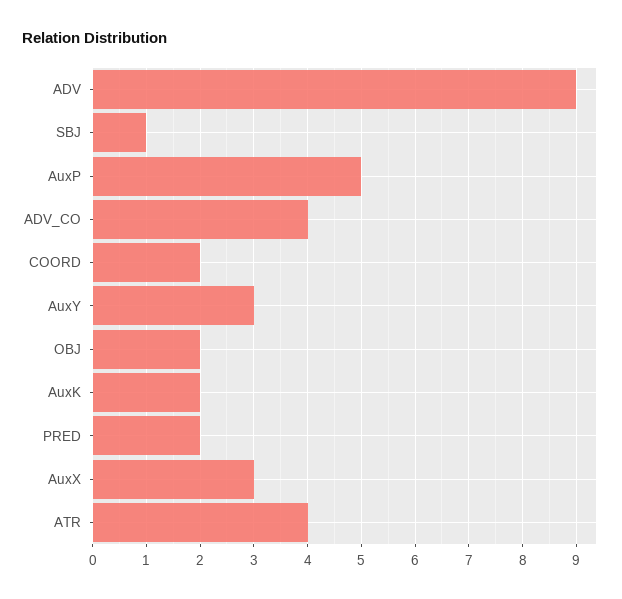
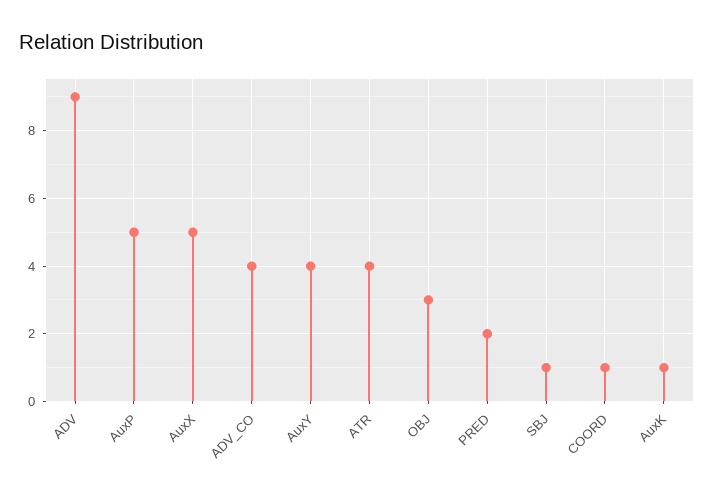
  {
    "ADV": 9,
    "SBJ": 1,
    "AuxP": 5,
    "ADV_CO": 4,
-   "COORD": 2,
+   "COORD": 1,
-   "AuxY": 3,
+   "AuxY": 4,
-   "OBJ": 2,
+   "OBJ": 3,
-   "AuxK": 2,
+   "AuxK": 1,
    "PRED": 2,
-   "AuxX": 3,
+   "AuxX": 5,
    "ATR": 4
  }

